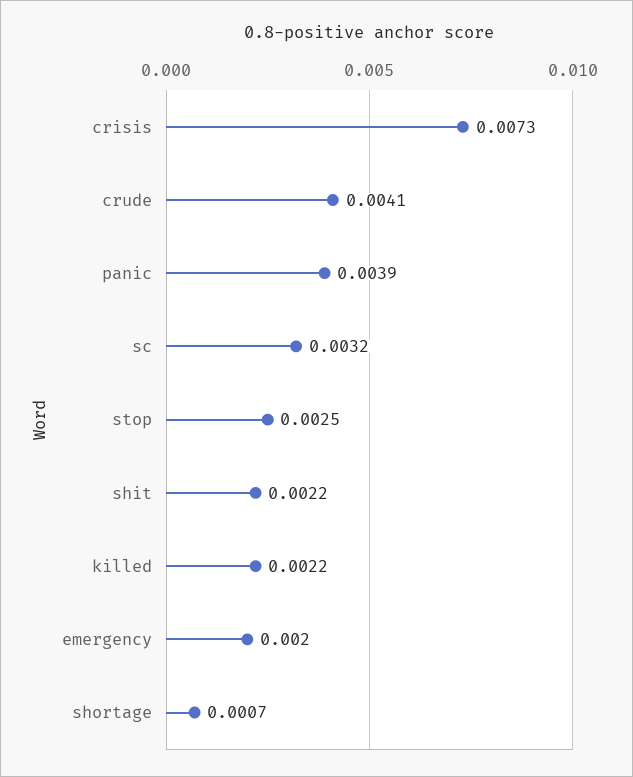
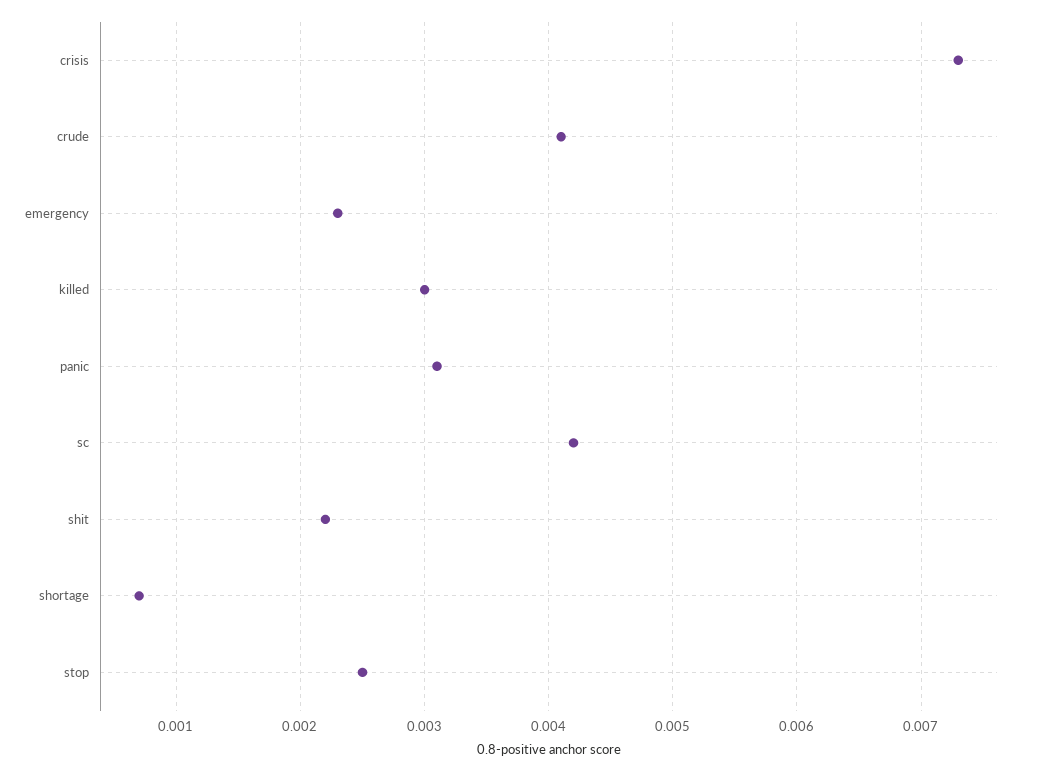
  {
    "crisis": 0.0073,
    "crude": 0.0041,
-   "panic": 0.0039,
+   "panic": 0.0031,
-   "sc": 0.0032,
+   "sc": 0.0042,
    "stop": 0.0025,
    "shit": 0.0022,
-   "killed": 0.0022,
+   "killed": 0.003,
-   "emergency": 0.002,
+   "emergency": 0.0023,
    "shortage": 0.0007
  }

